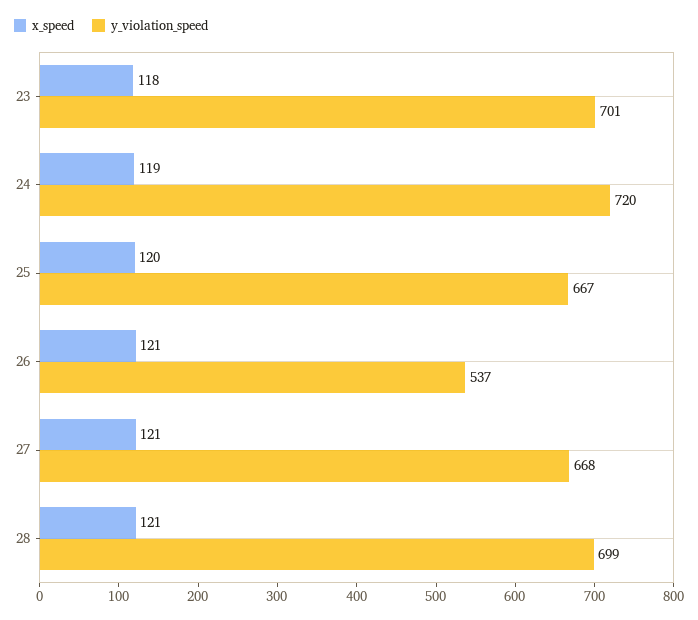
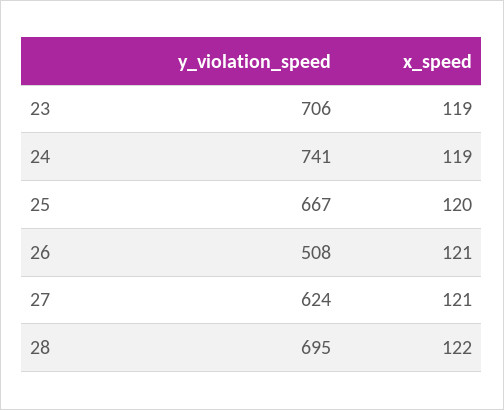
  {
    "x_speed": {
-     "23": 118,
+     "23": 119,
      "24": 119,
      "25": 120,
      "26": 121,
      "27": 121,
-     "28": 121
+     "28": 122
    },
    "y_violation_speed": {
-     "23": 701,
+     "23": 706,
-     "24": 720,
+     "24": 741,
      "25": 667,
-     "26": 537,
+     "26": 508,
-     "27": 668,
+     "27": 624,
-     "28": 699
+     "28": 695
    }
  }

